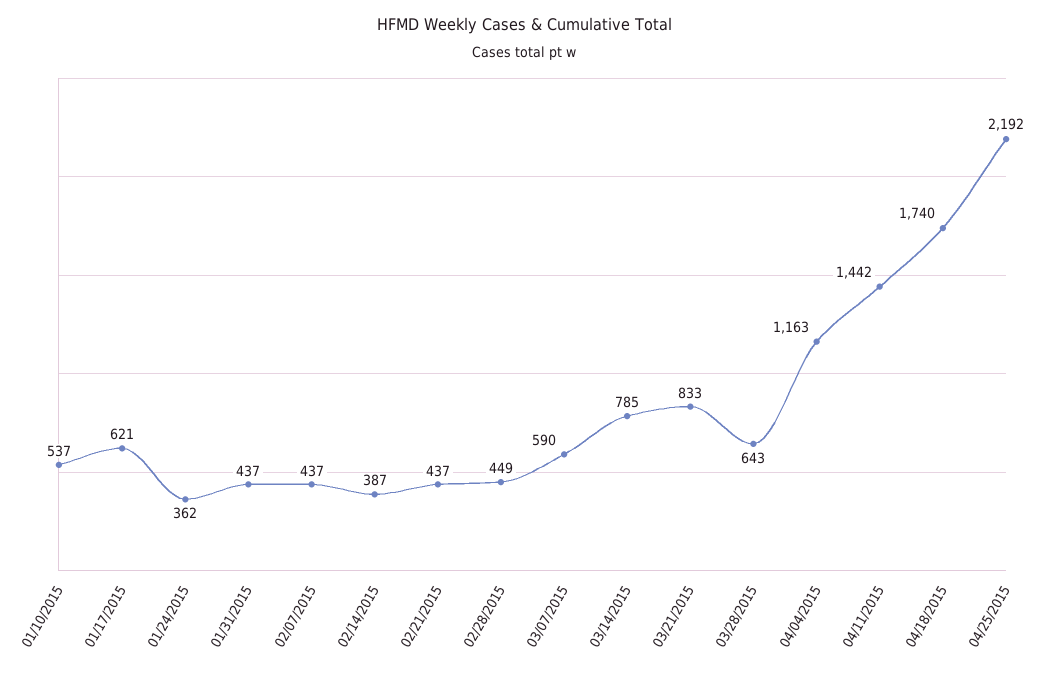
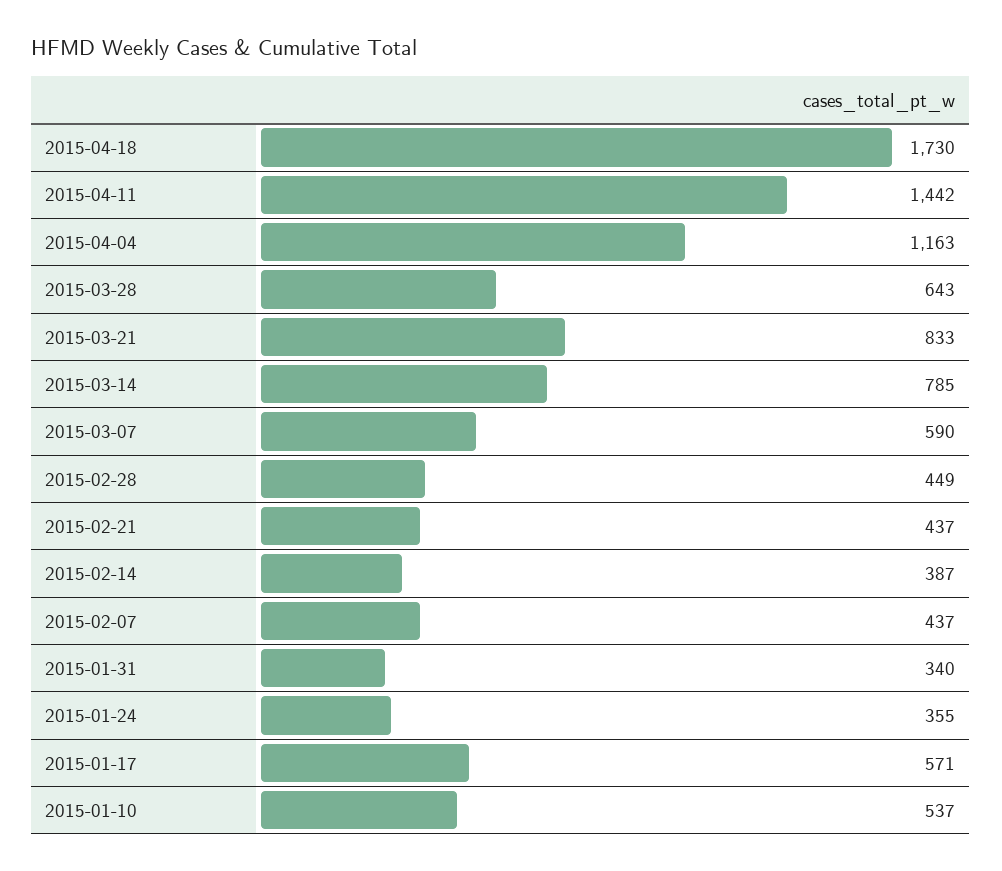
  {
    "01/10/2015": 537,
-   "01/17/2015": 621,
+   "01/17/2015": 571,
-   "01/24/2015": 362,
+   "01/24/2015": 355,
-   "01/31/2015": 437,
+   "01/31/2015": 340,
    "02/07/2015": 437,
    "02/14/2015": 387,
    "02/21/2015": 437,
    "02/28/2015": 449,
    "03/07/2015": 590,
    "03/14/2015": 785,
    "03/21/2015": 833,
    "03/28/2015": 643,
    "04/04/2015": 1163,
    "04/11/2015": 1442,
-   "04/18/2015": 1740,
+   "04/18/2015": 1730
-   "04/25/2015": 2192
  }

